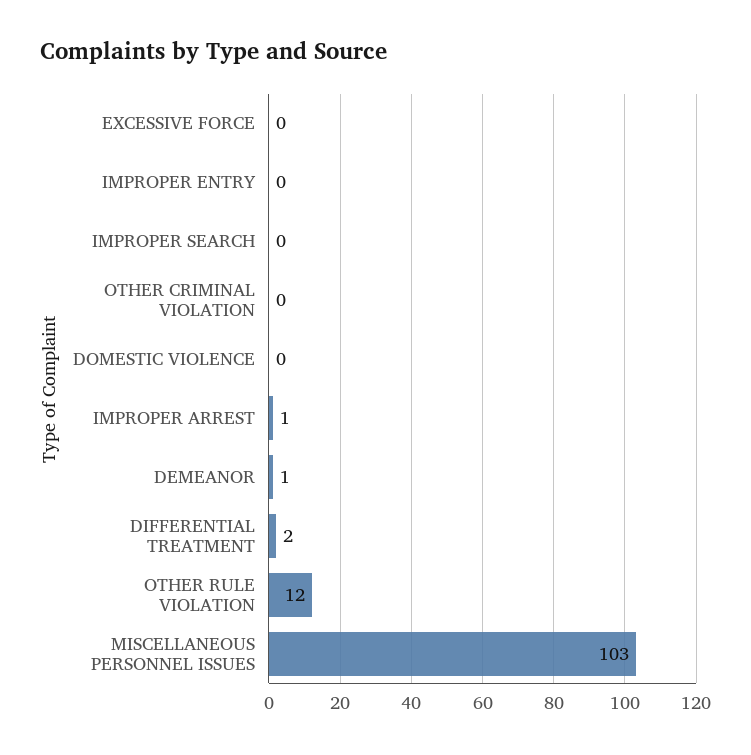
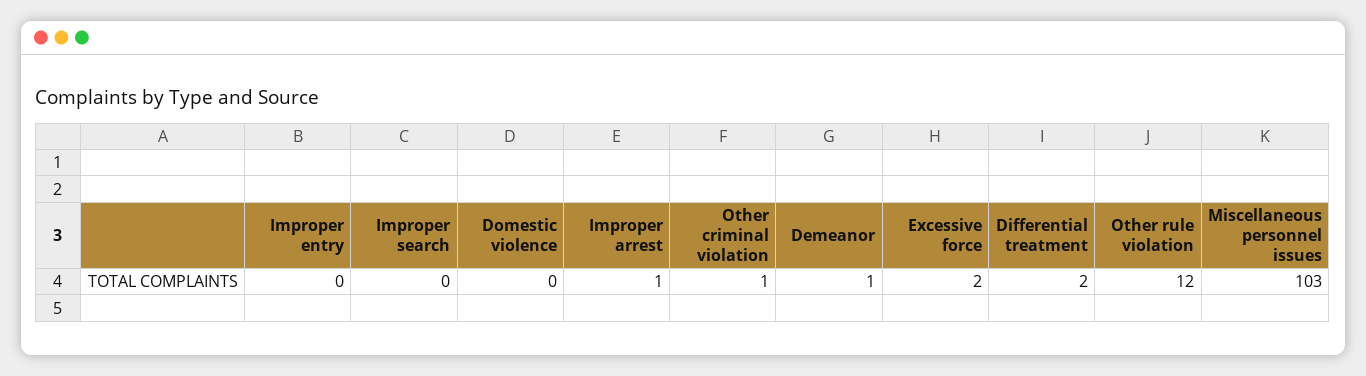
  {
-   "EXCESSIVE FORCE": 0,
+   "EXCESSIVE FORCE": 2,
    "IMPROPER ENTRY": 0,
    "IMPROPER SEARCH": 0,
-   "OTHER CRIMINAL VIOLATION": 0,
+   "OTHER CRIMINAL VIOLATION": 1,
    "DOMESTIC VIOLENCE": 0,
    "IMPROPER ARREST": 1,
    "DEMEANOR": 1,
    "DIFFERENTIAL TREATMENT": 2,
    "OTHER RULE VIOLATION": 12,
    "MISCELLANEOUS PERSONNEL ISSUES": 103
  }

